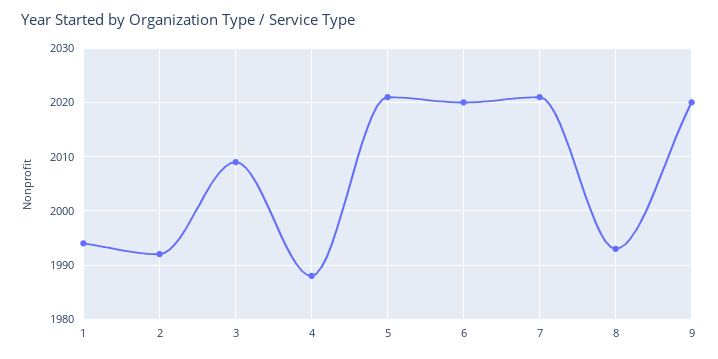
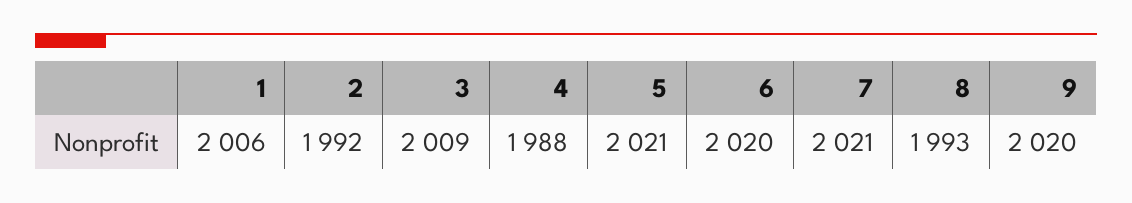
  {
-   "1": 1995,
+   "1": 2006,
    "2": 1992,
    "3": 2009,
    "4": 1988,
    "5": 2021,
    "6": 2020,
    "7": 2021,
    "8": 1993,
    "9": 2020
  }

